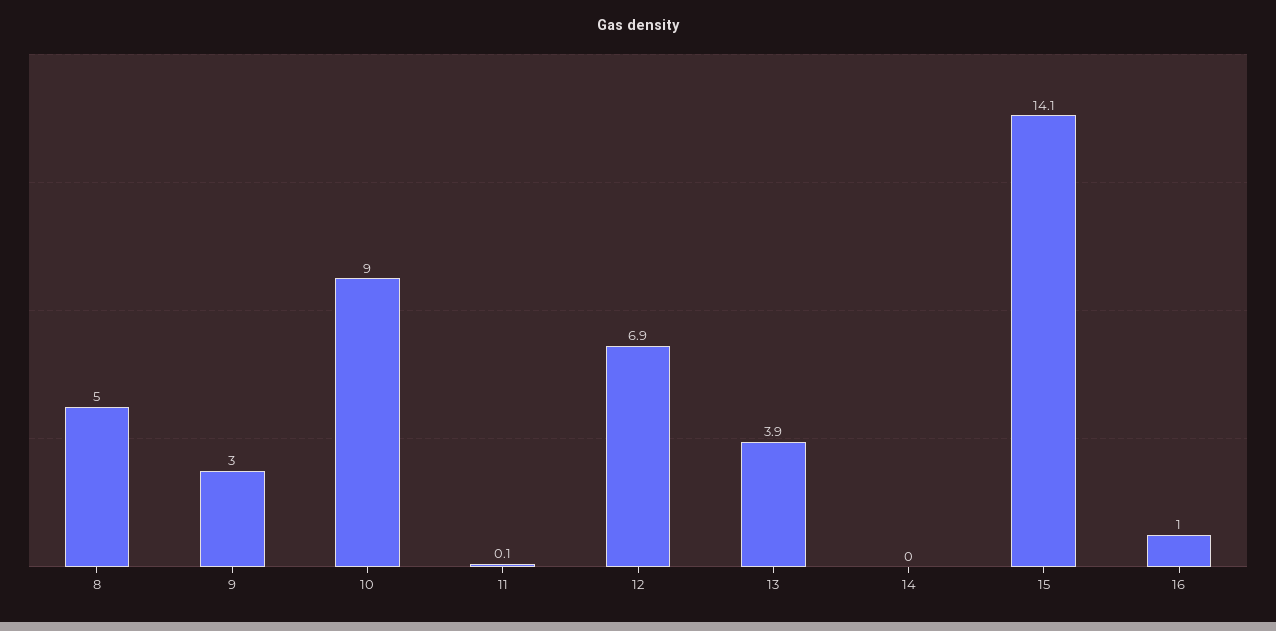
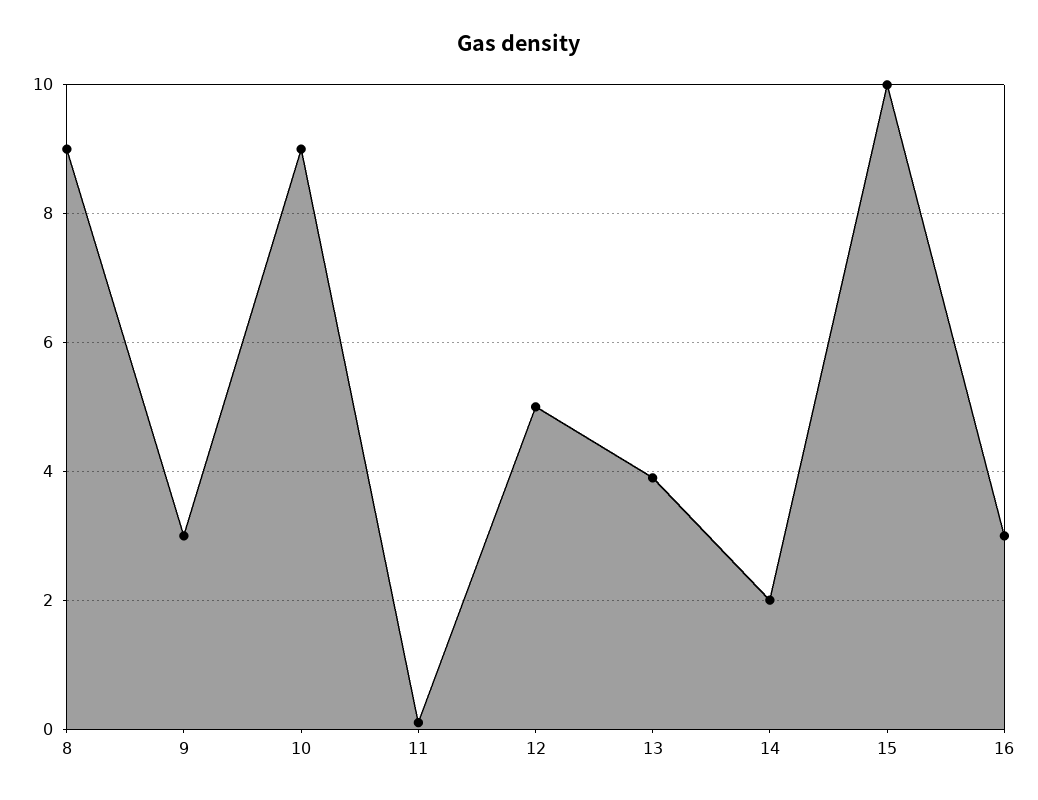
  {
-   "8": 5,
+   "8": 9,
    "9": 3,
    "10": 9,
    "11": 0.1,
-   "12": 6.9,
+   "12": 5,
    "13": 3.9,
-   "14": 0,
+   "14": 2,
-   "15": 14.1,
+   "15": 10,
-   "16": 1
+   "16": 3
  }

